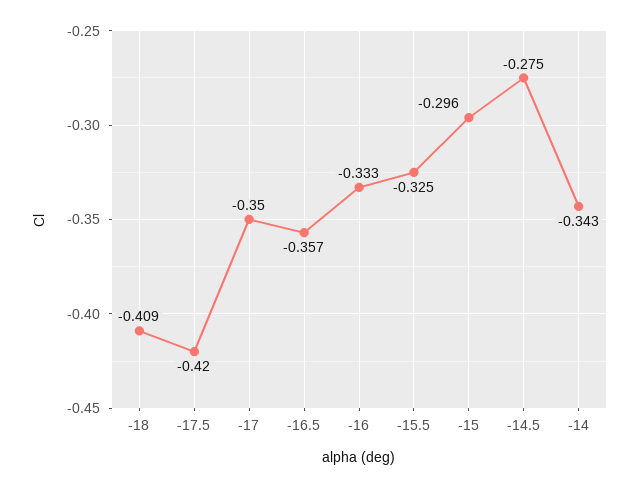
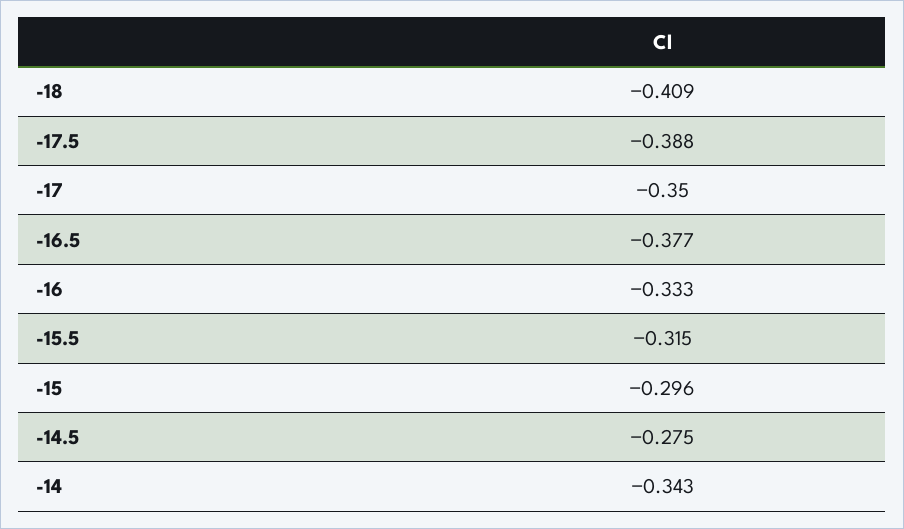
  {
    "-18": -0.409,
-   "-17.5": -0.42,
+   "-17.5": -0.388,
    "-17": -0.35,
-   "-16.5": -0.357,
+   "-16.5": -0.377,
    "-16": -0.333,
-   "-15.5": -0.325,
+   "-15.5": -0.315,
    "-15": -0.296,
    "-14.5": -0.275,
    "-14": -0.343
  }

